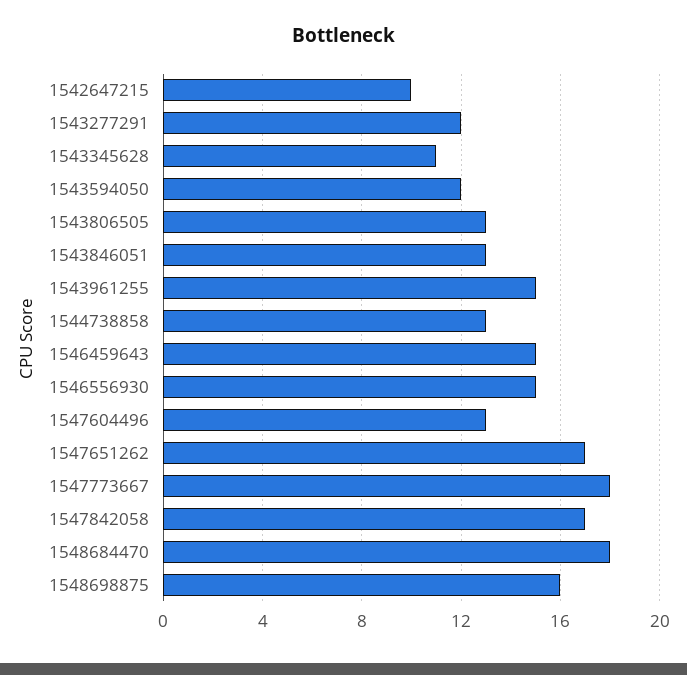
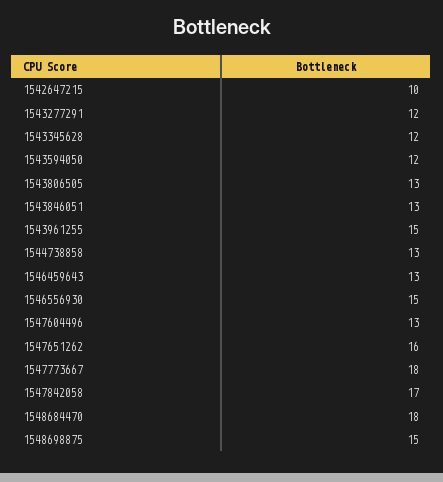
  {
    "1542647215": 10,
    "1543277291": 12,
-   "1543345628": 11,
+   "1543345628": 12,
    "1543594050": 12,
    "1543806505": 13,
    "1543846051": 13,
    "1543961255": 15,
    "1544738858": 13,
-   "1546459643": 15,
+   "1546459643": 13,
    "1546556930": 15,
    "1547604496": 13,
-   "1547651262": 17,
+   "1547651262": 16,
    "1547773667": 18,
    "1547842058": 17,
    "1548684470": 18,
-   "1548698875": 16
+   "1548698875": 15
  }

